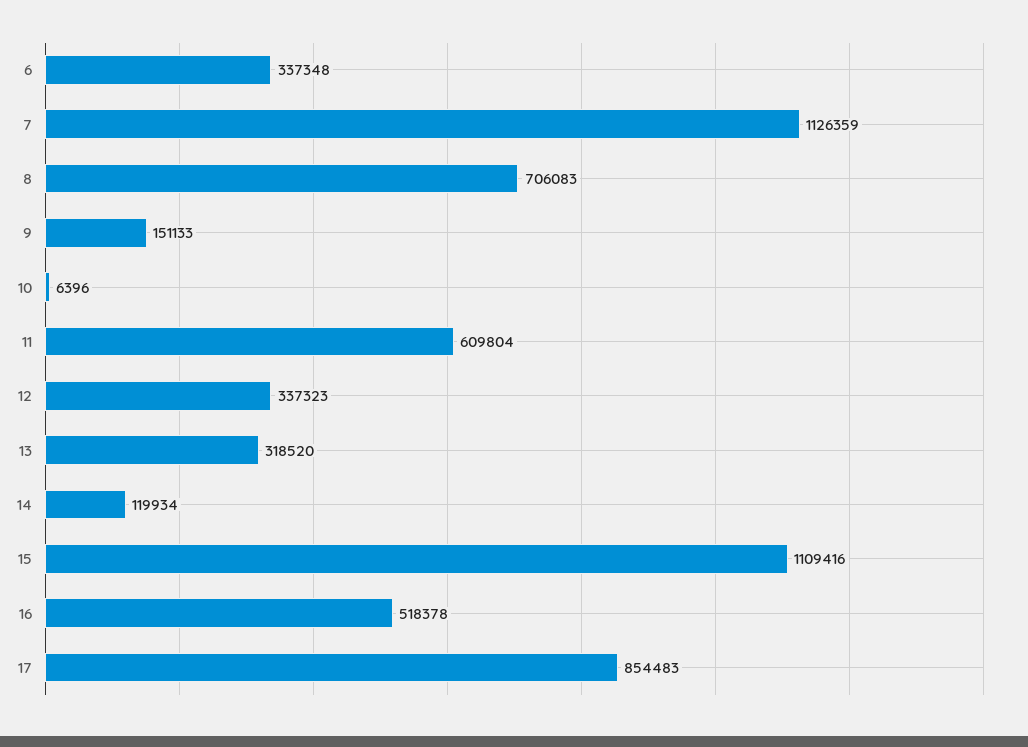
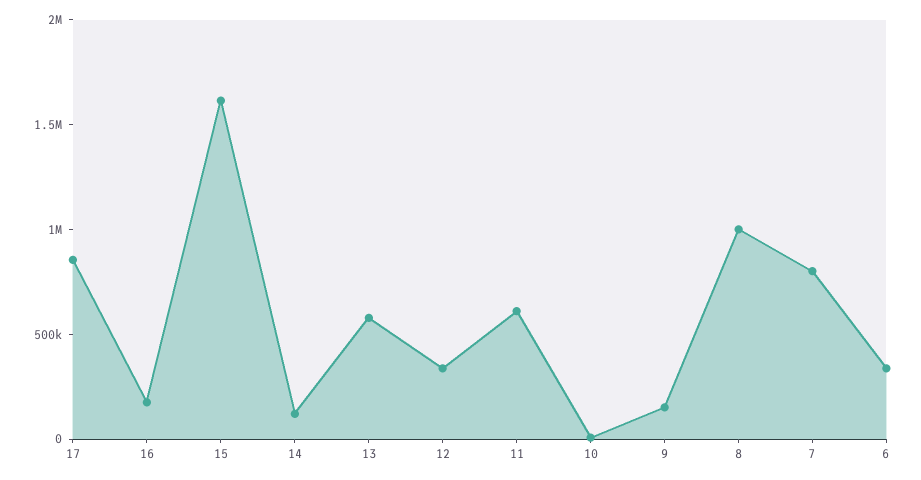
  {
    "6": 337348,
-   "7": 1126359,
+   "7": 800000,
-   "8": 706083,
+   "8": 1000000,
    "9": 151133,
    "10": 6396,
    "11": 609804,
    "12": 337323,
-   "13": 318520,
+   "13": 600000,
    "14": 119934,
-   "15": 1109416,
+   "15": 1600000,
-   "16": 518378,
+   "16": 200000,
    "17": 854483
  }

